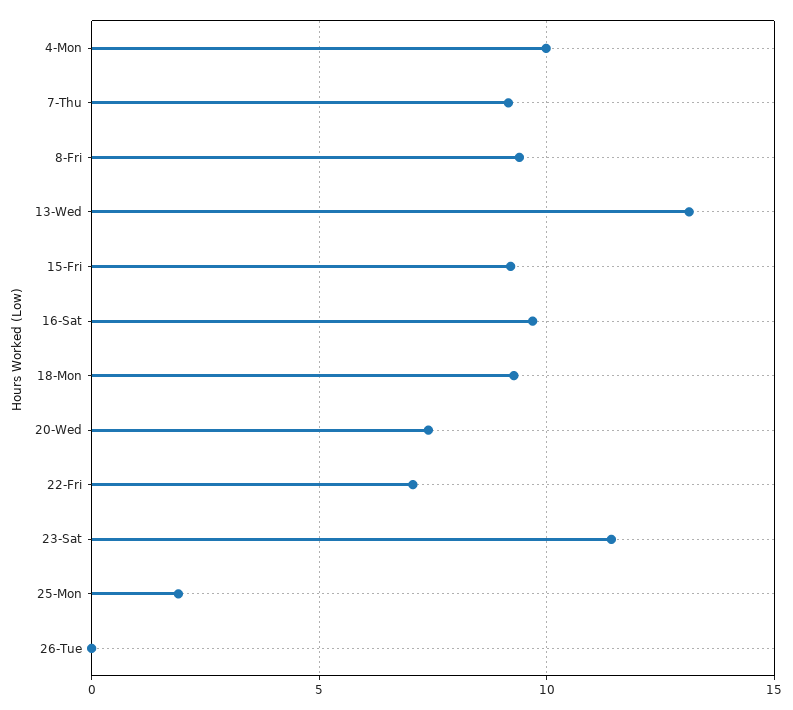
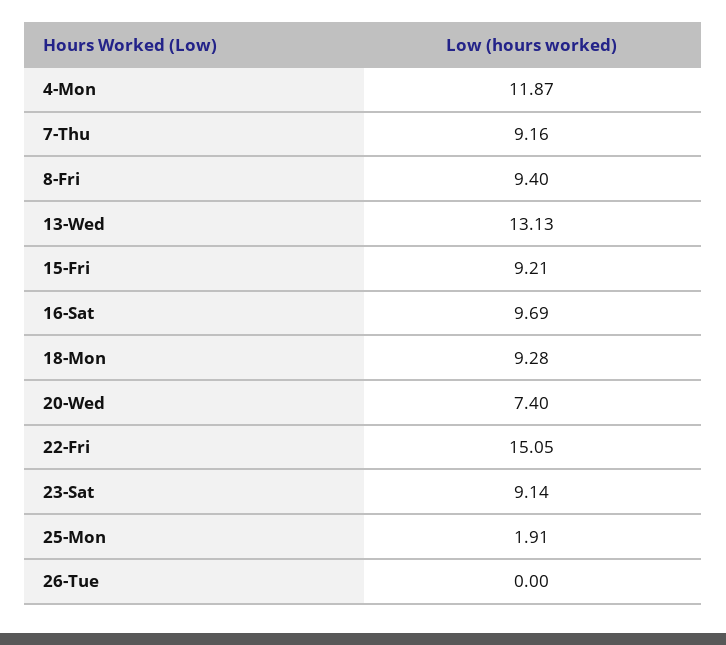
  {
-   "4-Mon": 10,
+   "4-Mon": 11.87,
    "7-Thu": 9.16,
    "8-Fri": 9.4,
    "13-Wed": 13.13,
    "15-Fri": 9.21,
    "16-Sat": 9.69,
    "18-Mon": 9.28,
    "20-Wed": 7.4,
-   "22-Fri": 7,
+   "22-Fri": 15.05,
-   "23-Sat": 11.5,
+   "23-Sat": 9.14,
    "25-Mon": 1.91,
    "26-Tue": 0
  }

